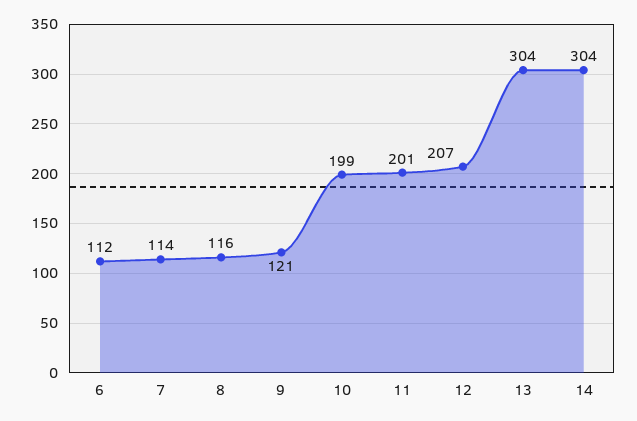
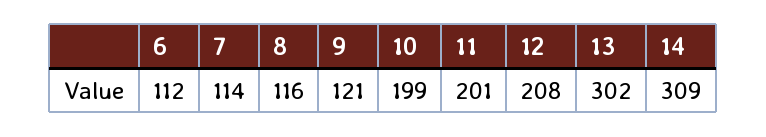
  {
    "6": 112,
    "7": 114,
    "8": 116,
    "9": 121,
    "10": 199,
    "11": 201,
-   "12": 207,
+   "12": 208,
-   "13": 304,
+   "13": 302,
-   "14": 304
+   "14": 309
  }

